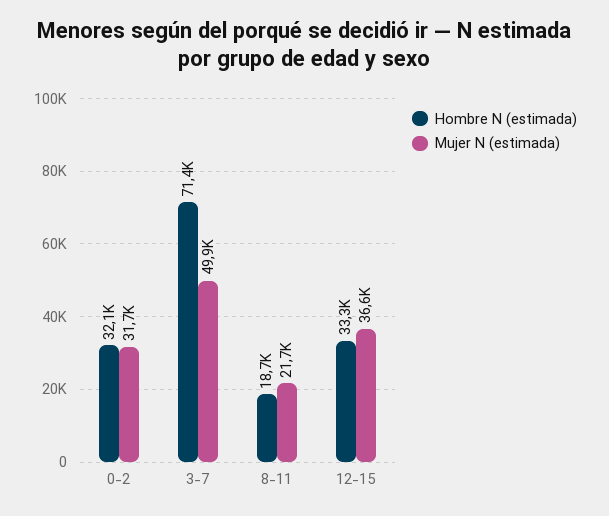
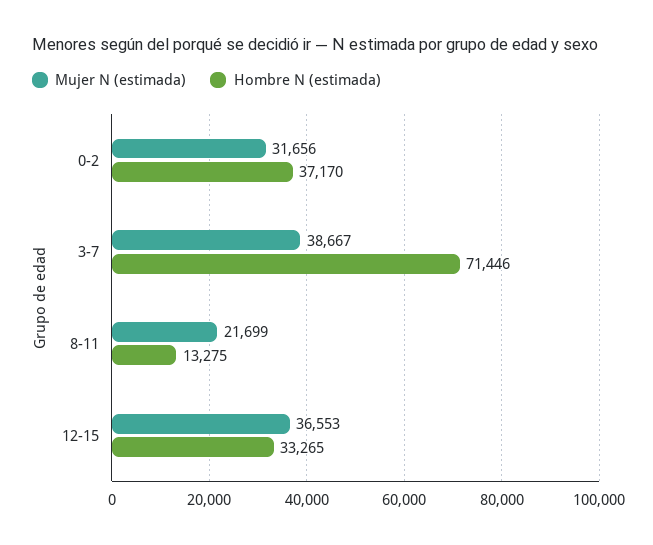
  {
    "Hombre N (estimada)": {
-     "0-2": 32100,
+     "0-2": 37170,
      "3-7": 71446,
-     "8-11": 18700,
+     "8-11": 13275,
      "12-15": 33265
    },
    "Mujer N (estimada)": {
      "0-2": 31656,
-     "3-7": 49900,
+     "3-7": 38667,
      "8-11": 21699,
      "12-15": 36553
    }
  }

